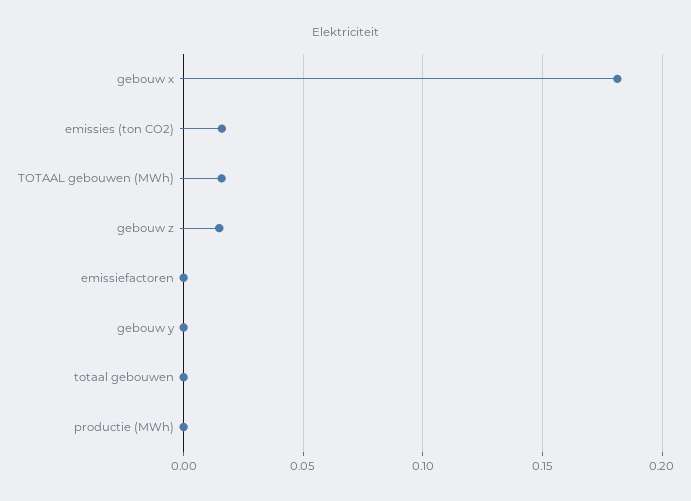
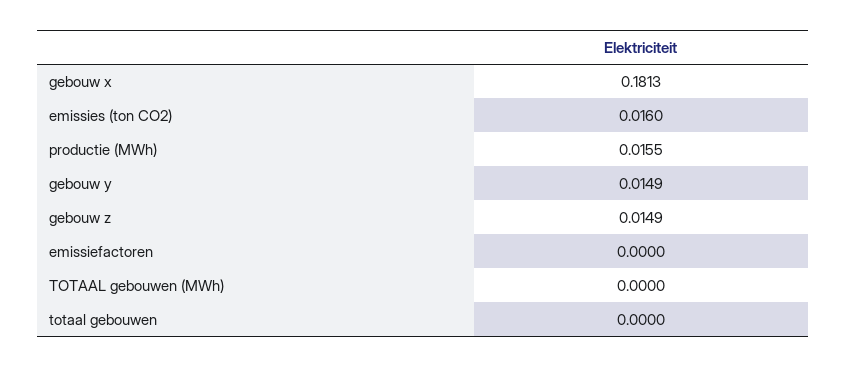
  {
    "gebouw x": 0.1813,
    "emissies (ton CO2)": 0.016,
-   "TOTAAL gebouwen (MWh)": 0.015,
+   "TOTAAL gebouwen (MWh)": 0,
    "gebouw z": 0.0149,
    "emissiefactoren": 0,
-   "gebouw y": 0,
+   "gebouw y": 0.0149,
    "totaal gebouwen": 0,
-   "productie (MWh)": 0
+   "productie (MWh)": 0.0155
  }

